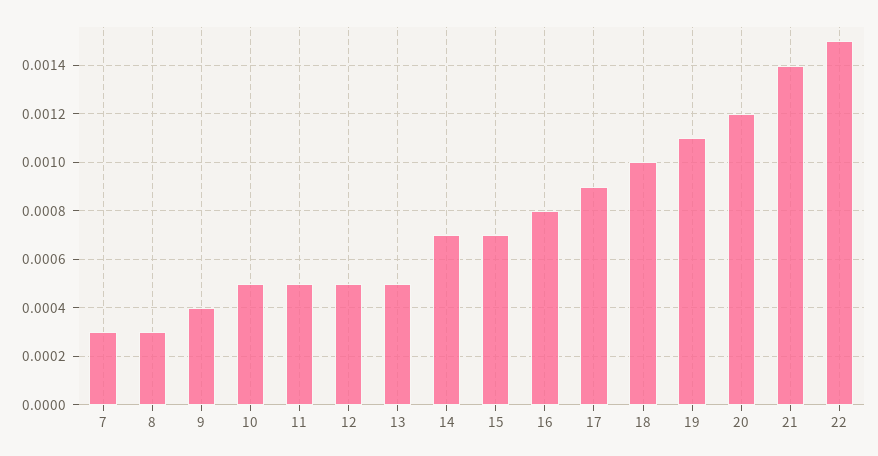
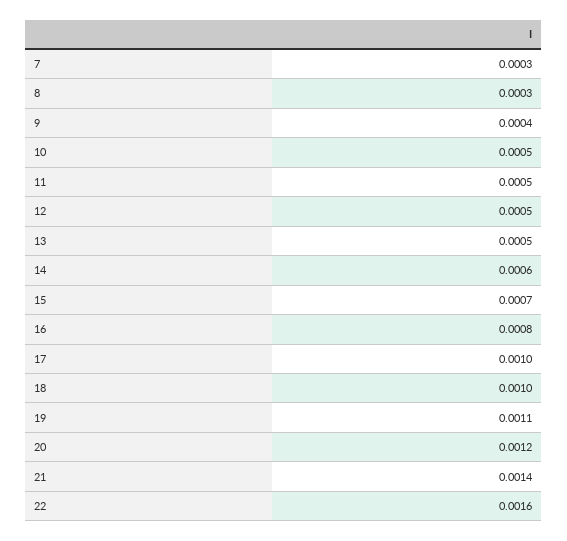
  {
    "7": 0.0003,
    "8": 0.0003,
    "9": 0.0004,
    "10": 0.0005,
    "11": 0.0005,
    "12": 0.0005,
    "13": 0.0005,
-   "14": 0.0007,
+   "14": 0.0006,
    "15": 0.0007,
    "16": 0.0008,
-   "17": 0.0009,
+   "17": 0.001,
    "18": 0.001,
    "19": 0.0011,
    "20": 0.0012,
    "21": 0.0014,
-   "22": 0.0015
+   "22": 0.0016
  }

